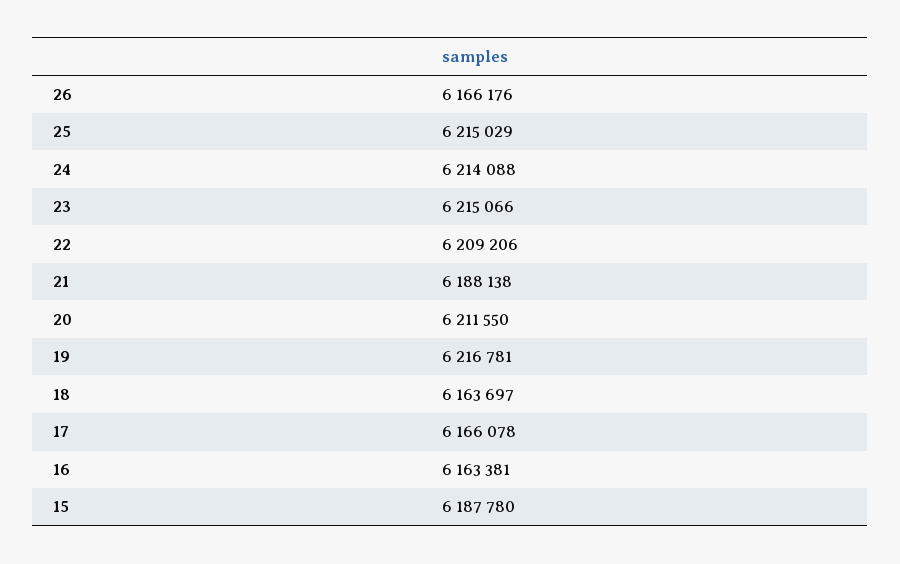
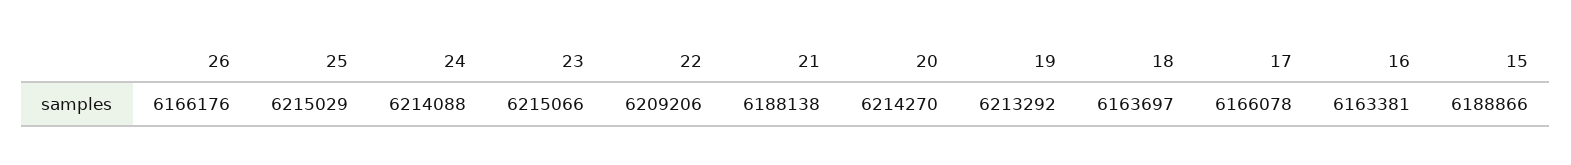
  {
    "26": 6166176,
    "25": 6215029,
    "24": 6214088,
    "23": 6215066,
    "22": 6209206,
    "21": 6188138,
-   "20": 6211550,
+   "20": 6214270,
-   "19": 6216781,
+   "19": 6213292,
    "18": 6163697,
    "17": 6166078,
    "16": 6163381,
-   "15": 6187780
+   "15": 6188866
  }

